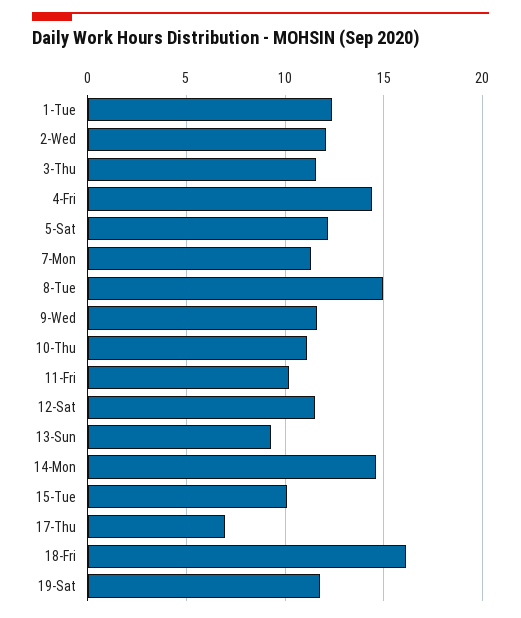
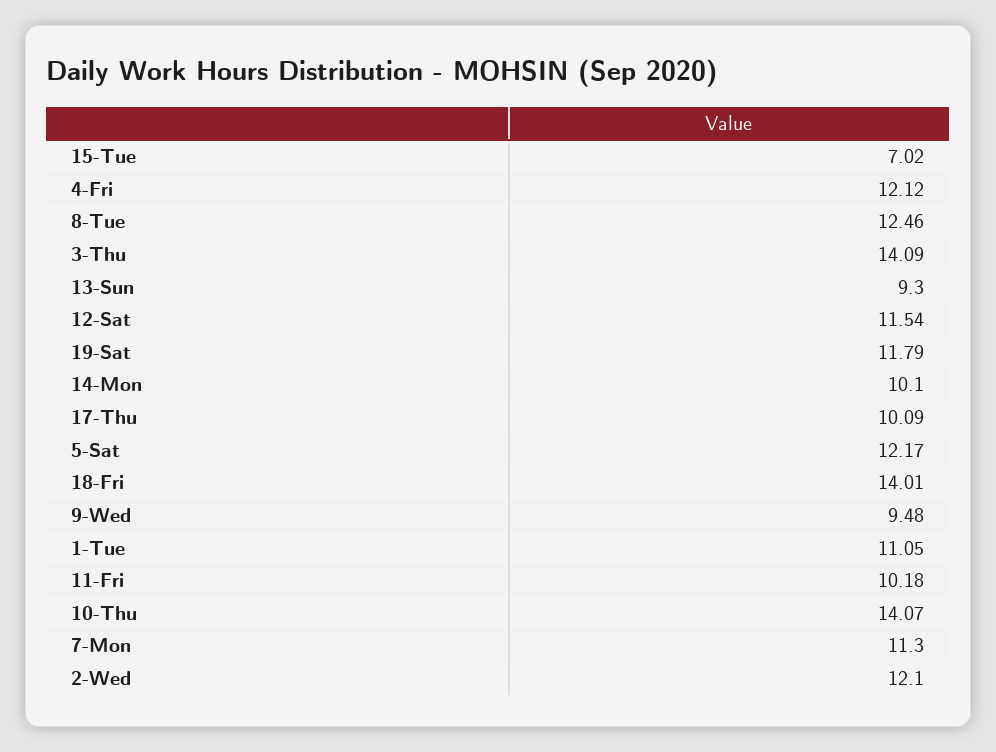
  {
-   "1-Tue": 12.5,
+   "1-Tue": 11.05,
    "2-Wed": 12.1,
-   "3-Thu": 11.5,
+   "3-Thu": 14.09,
-   "4-Fri": 14.5,
+   "4-Fri": 12.12,
    "5-Sat": 12.17,
    "7-Mon": 11.3,
-   "8-Tue": 15,
+   "8-Tue": 12.46,
-   "9-Wed": 11.5,
+   "9-Wed": 9.48,
-   "10-Thu": 11,
+   "10-Thu": 14.07,
    "11-Fri": 10.18,
    "12-Sat": 11.54,
    "13-Sun": 9.3,
-   "14-Mon": 14.5,
+   "14-Mon": 10.1,
-   "15-Tue": 10,
+   "15-Tue": 7.02,
-   "17-Thu": 7,
+   "17-Thu": 10.09,
-   "18-Fri": 16,
+   "18-Fri": 14.01,
    "19-Sat": 11.79
  }

